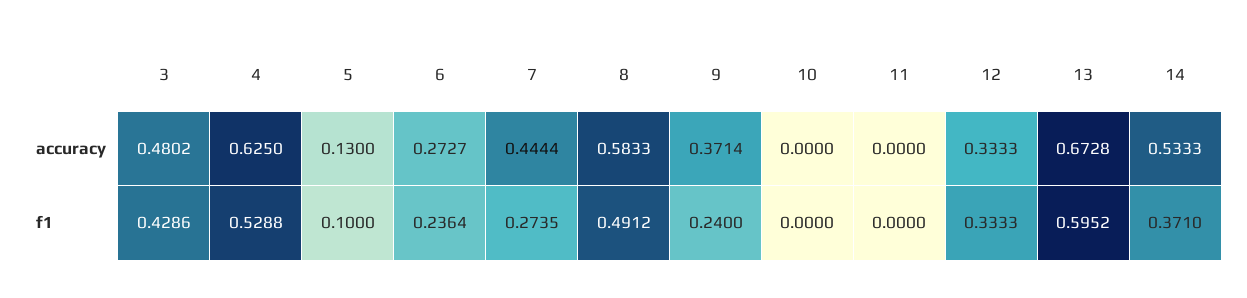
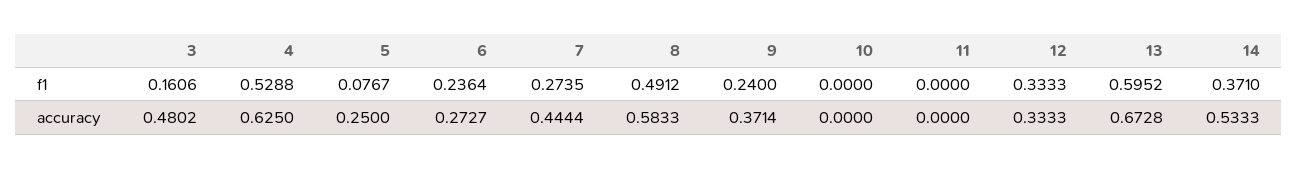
  {
    "3": {
      "accuracy": 0.4802,
-     "f1": 0.4286
+     "f1": 0.1606
    },
    "4": {
      "accuracy": 0.625,
      "f1": 0.5288
    },
    "5": {
-     "accuracy": 0.13,
+     "accuracy": 0.25,
-     "f1": 0.1
+     "f1": 0.0767
    },
    "6": {
      "accuracy": 0.2727,
      "f1": 0.2364
    },
    "7": {
      "accuracy": 0.4444,
      "f1": 0.2735
    },
    "8": {
      "accuracy": 0.5833,
      "f1": 0.4912
    },
    "9": {
      "accuracy": 0.3714,
      "f1": 0.24
    },
    "10": {
      "accuracy": 0,
      "f1": 0
    },
    "11": {
      "accuracy": 0,
      "f1": 0
    },
    "12": {
      "accuracy": 0.3333,
      "f1": 0.3333
    },
    "13": {
      "accuracy": 0.6728,
      "f1": 0.5952
    },
    "14": {
      "accuracy": 0.5333,
      "f1": 0.371
    }
  }

